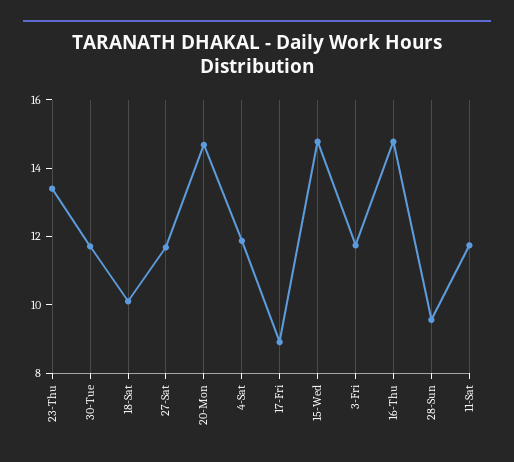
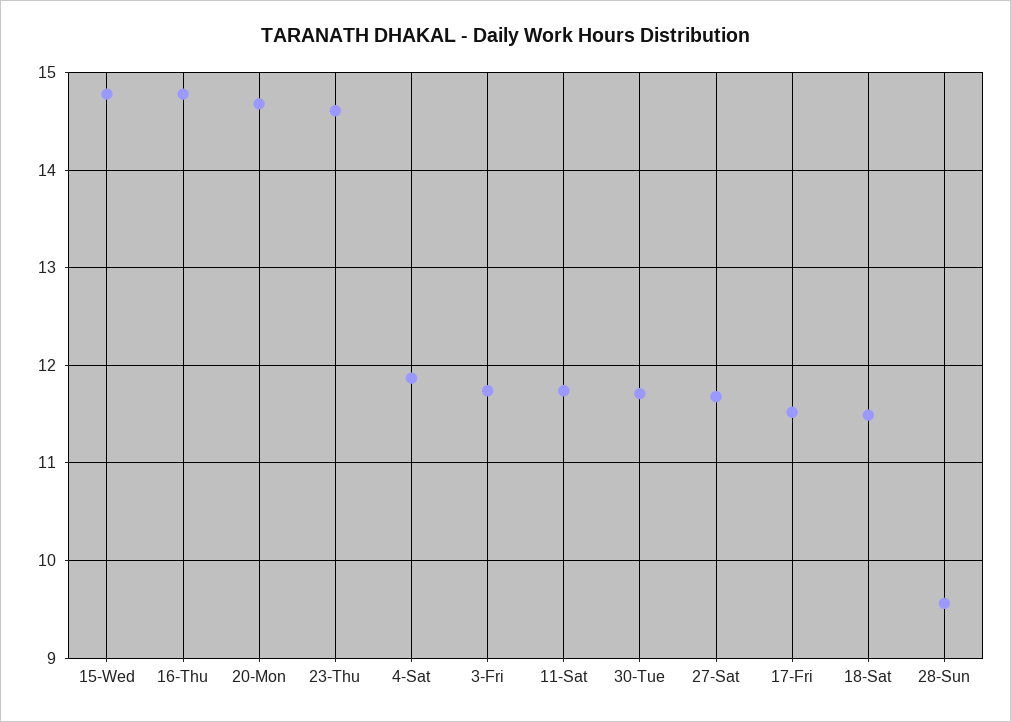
  {
-   "23-Thu": 13.5,
+   "23-Thu": 14.6,
    "30-Tue": 11.7,
-   "18-Sat": 10,
+   "18-Sat": 11.5,
    "27-Sat": 11.7,
    "20-Mon": 14.7,
    "4-Sat": 11.9,
-   "17-Fri": 9,
+   "17-Fri": 11.5,
    "15-Wed": 14.8,
    "3-Fri": 11.7,
    "16-Thu": 14.8,
    "28-Sun": 9.6,
    "11-Sat": 11.7
  }

